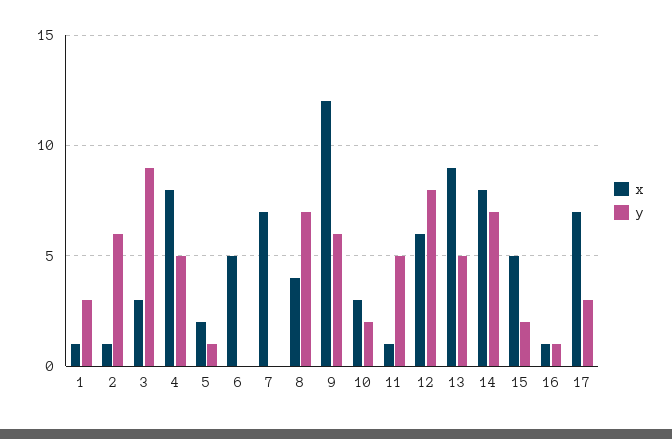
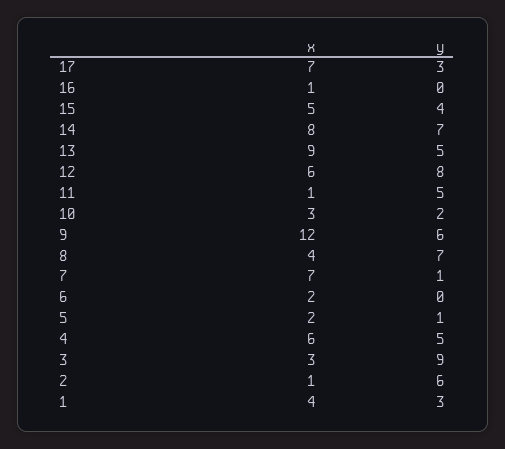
  {
    "x": {
-     "1": 1,
+     "1": 4,
      "2": 1,
      "3": 3,
-     "4": 8,
+     "4": 6,
      "5": 2,
-     "6": 5,
+     "6": 2,
      "7": 7,
      "8": 4,
      "9": 12,
      "10": 3,
      "11": 1,
      "12": 6,
      "13": 9,
      "14": 8,
      "15": 5,
      "16": 1,
      "17": 7
    },
    "y": {
      "1": 3,
      "2": 6,
      "3": 9,
      "4": 5,
      "5": 1,
      "6": 0,
-     "7": 0,
+     "7": 1,
      "8": 7,
      "9": 6,
      "10": 2,
      "11": 5,
      "12": 8,
      "13": 5,
      "14": 7,
-     "15": 2,
+     "15": 4,
-     "16": 1,
+     "16": 0,
      "17": 3
    }
  }

